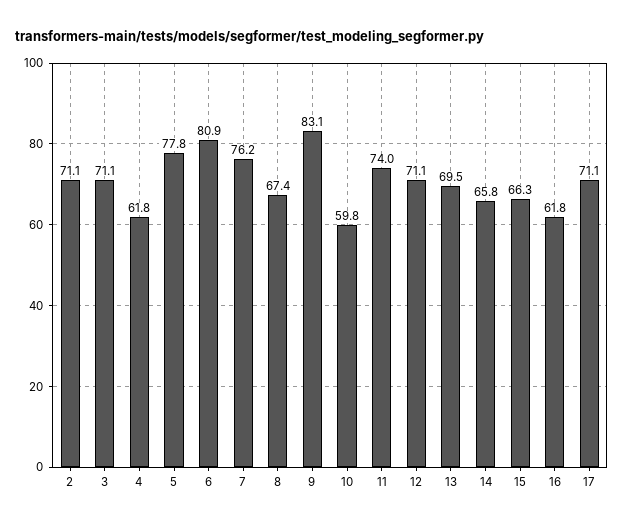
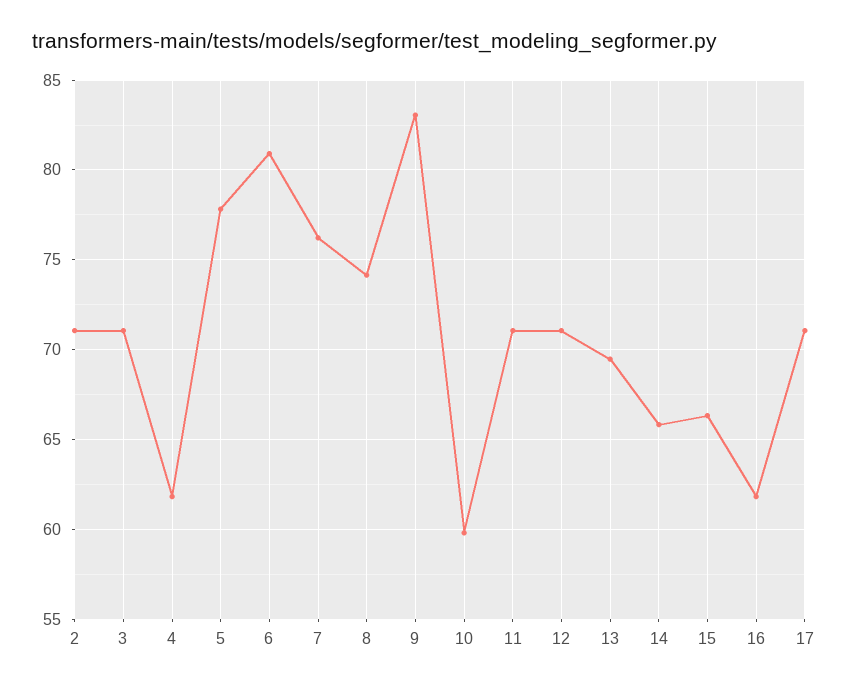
  {
    "2": 71.1,
    "3": 71.1,
    "4": 61.8,
    "5": 77.8,
    "6": 80.9,
    "7": 76.2,
-   "8": 67.4,
+   "8": 74,
    "9": 83.1,
    "10": 59.8,
-   "11": 74,
+   "11": 71,
    "12": 71.1,
    "13": 69.5,
    "14": 65.8,
    "15": 66.3,
    "16": 61.8,
    "17": 71.1
  }

